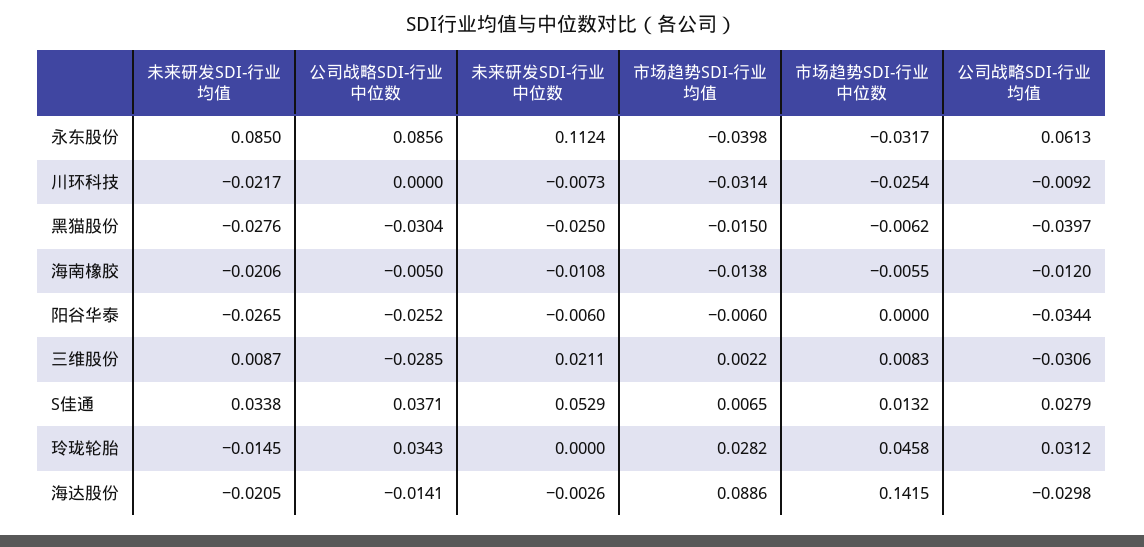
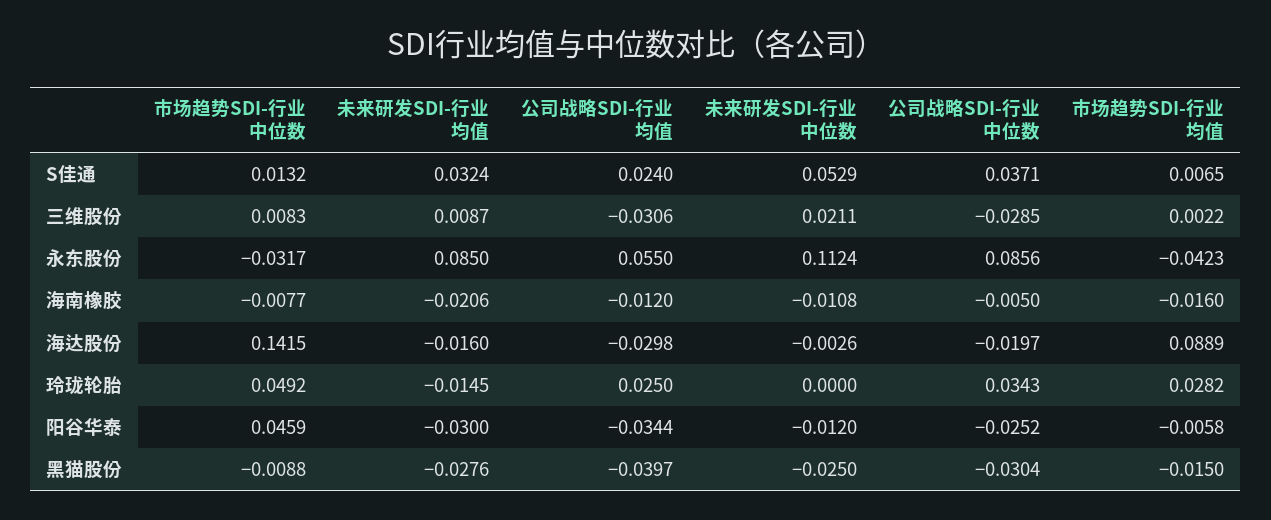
  {
    "未来研发SDI-行业均值": {
      "永东股份": 0.085,
-     "川环科技": -0.0217,
      "黑猫股份": -0.0276,
      "海南橡胶": -0.0206,
-     "阳谷华泰": -0.0265,
+     "阳谷华泰": -0.03,
      "三维股份": 0.0087,
-     "S佳通": 0.0338,
+     "S佳通": 0.0324,
      "玲珑轮胎": -0.0145,
-     "海达股份": -0.0205
+     "海达股份": -0.016
    },
    "公司战略SDI-行业中位数": {
      "永东股份": 0.0856,
-     "川环科技": 0,
      "黑猫股份": -0.0304,
      "海南橡胶": -0.005,
      "阳谷华泰": -0.0252,
      "三维股份": -0.0285,
      "S佳通": 0.0371,
      "玲珑轮胎": 0.0343,
-     "海达股份": -0.0141
+     "海达股份": -0.0197
    },
    "未来研发SDI-行业中位数": {
      "永东股份": 0.1124,
-     "川环科技": -0.0073,
      "黑猫股份": -0.025,
      "海南橡胶": -0.0108,
-     "阳谷华泰": -0.006,
+     "阳谷华泰": -0.012,
      "三维股份": 0.0211,
      "S佳通": 0.0529,
      "玲珑轮胎": 0,
      "海达股份": -0.0026
    },
    "市场趋势SDI-行业均值": {
-     "永东股份": -0.0398,
+     "永东股份": -0.0423,
-     "川环科技": -0.0314,
      "黑猫股份": -0.015,
-     "海南橡胶": -0.0138,
+     "海南橡胶": -0.016,
-     "阳谷华泰": -0.006,
+     "阳谷华泰": -0.0058,
      "三维股份": 0.0022,
      "S佳通": 0.0065,
      "玲珑轮胎": 0.0282,
-     "海达股份": 0.0886
+     "海达股份": 0.0889
    },
    "市场趋势SDI-行业中位数": {
      "永东股份": -0.0317,
-     "川环科技": -0.0254,
-     "黑猫股份": -0.0062,
+     "黑猫股份": -0.0088,
-     "海南橡胶": -0.0055,
+     "海南橡胶": -0.0077,
-     "阳谷华泰": 0,
+     "阳谷华泰": 0.0459,
      "三维股份": 0.0083,
      "S佳通": 0.0132,
-     "玲珑轮胎": 0.0458,
+     "玲珑轮胎": 0.0492,
      "海达股份": 0.1415
    },
    "公司战略SDI-行业均值": {
-     "永东股份": 0.0613,
+     "永东股份": 0.055,
-     "川环科技": -0.0092,
      "黑猫股份": -0.0397,
      "海南橡胶": -0.012,
      "阳谷华泰": -0.0344,
      "三维股份": -0.0306,
-     "S佳通": 0.0279,
+     "S佳通": 0.024,
-     "玲珑轮胎": 0.0312,
+     "玲珑轮胎": 0.025,
      "海达股份": -0.0298
    }
  }

